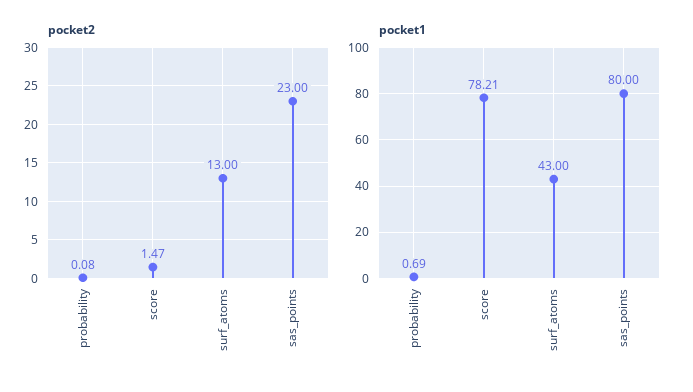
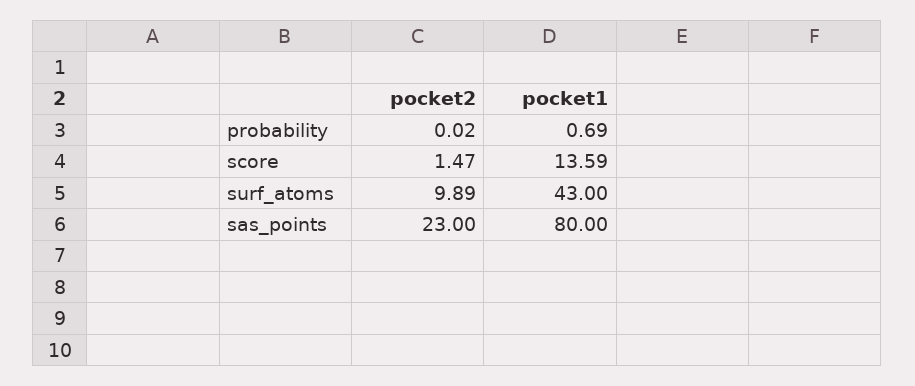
  {
    "pocket2": {
-     "probability": 0.08,
+     "probability": 0.02,
      "score": 1.47,
-     "surf_atoms": 13,
+     "surf_atoms": 9.89,
      "sas_points": 23
    },
    "pocket1": {
      "probability": 0.69,
-     "score": 78.21,
+     "score": 13.59,
      "surf_atoms": 43,
      "sas_points": 80
    }
  }

